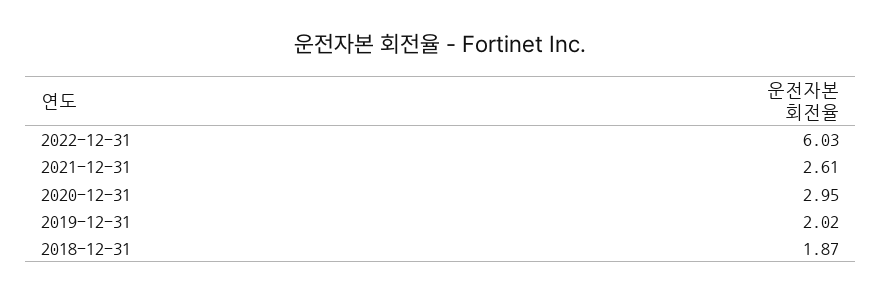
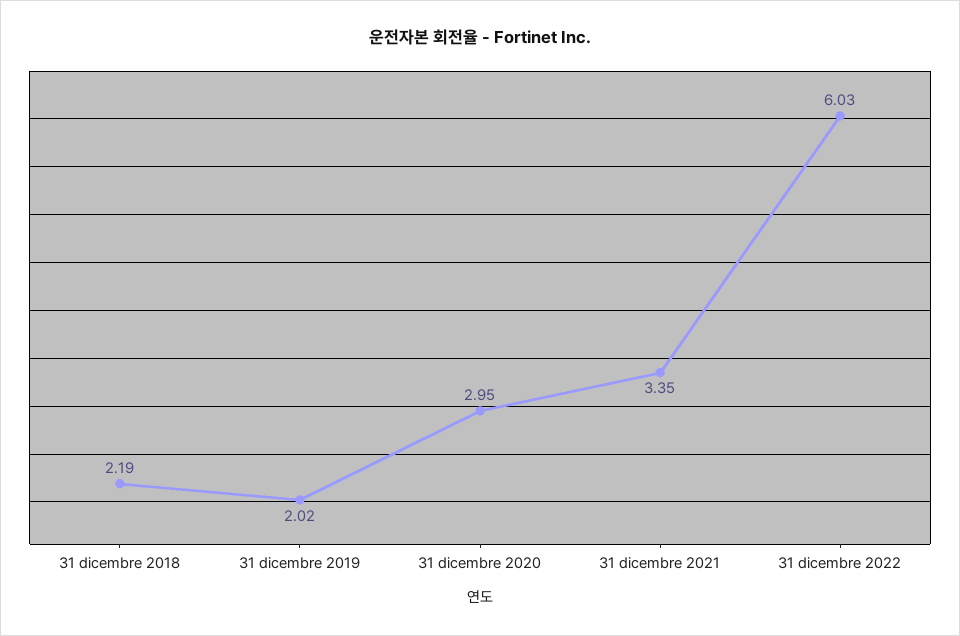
  {
    "2022-12-31": 6.03,
-   "2021-12-31": 2.61,
+   "2021-12-31": 3.35,
    "2020-12-31": 2.95,
    "2019-12-31": 2.02,
-   "2018-12-31": 1.87
+   "2018-12-31": 2.19
  }

